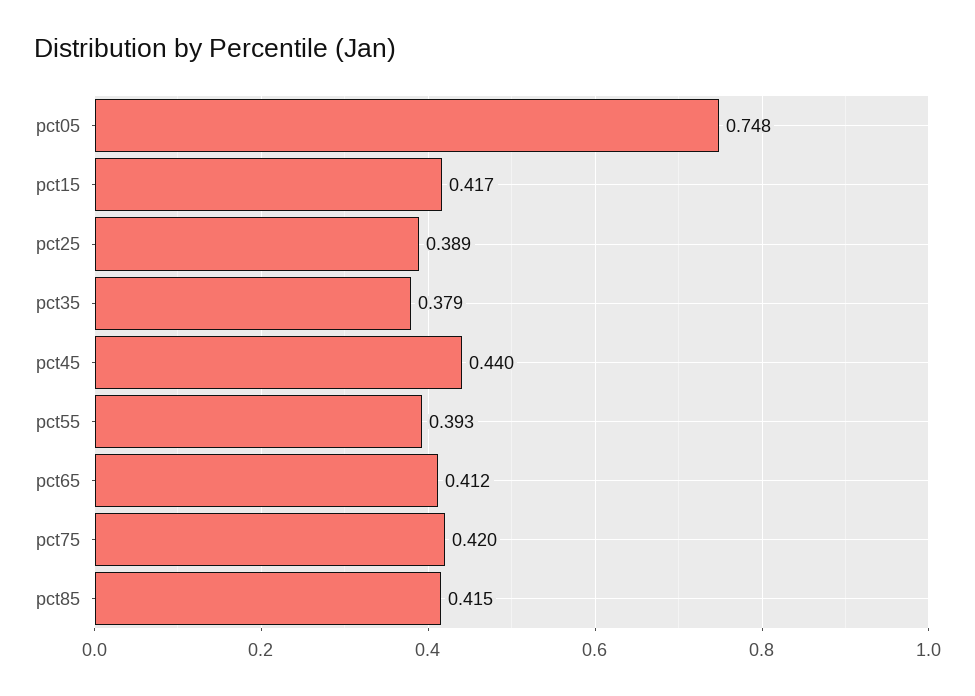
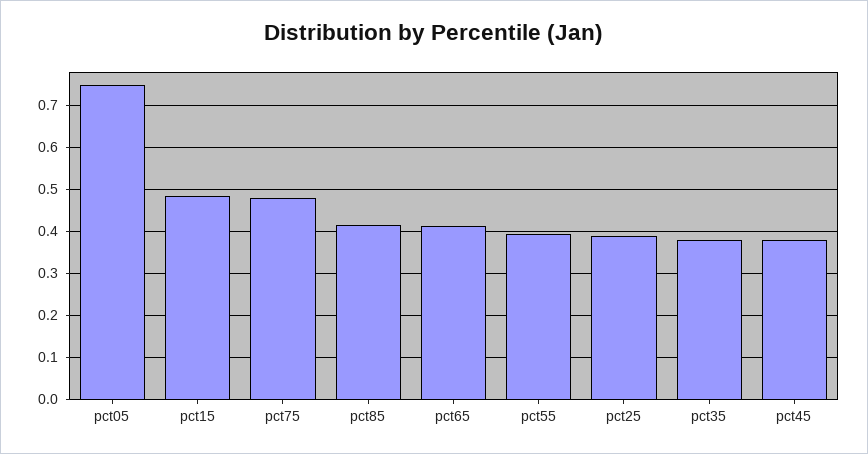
  {
    "pct05": 0.748,
-   "pct15": 0.417,
+   "pct15": 0.48,
    "pct25": 0.389,
    "pct35": 0.379,
-   "pct45": 0.44,
+   "pct45": 0.38,
    "pct55": 0.393,
    "pct65": 0.412,
-   "pct75": 0.42,
+   "pct75": 0.48,
    "pct85": 0.415
  }

